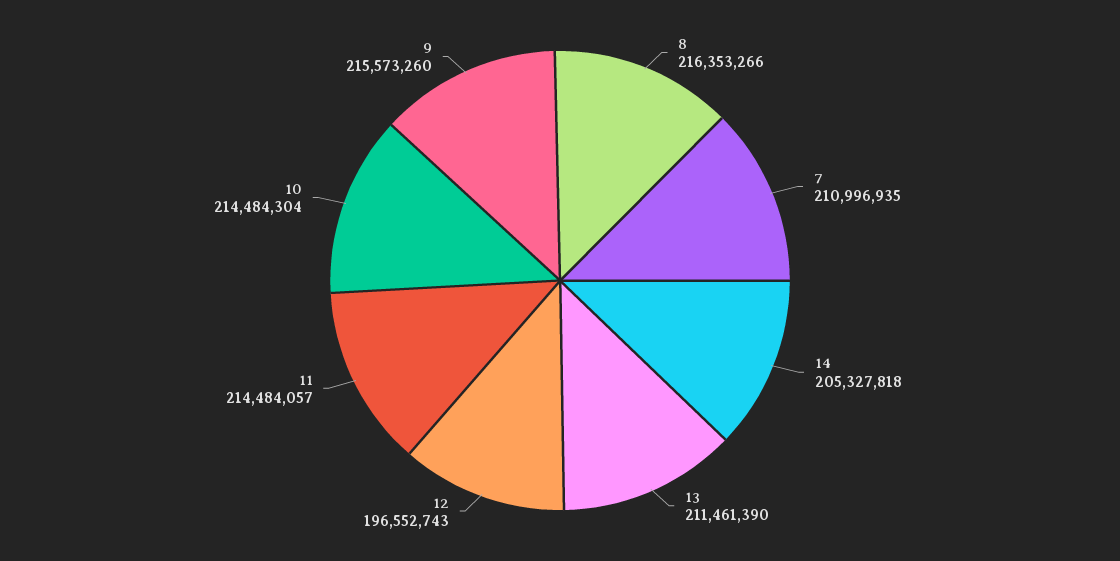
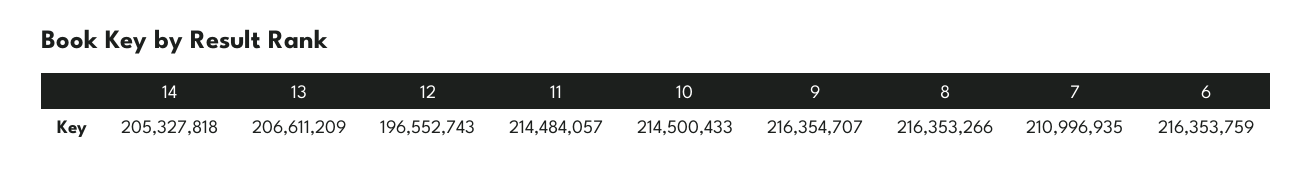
  {
    "8": 216353266,
    "7": 210996935,
    "14": 205327818,
-   "13": 211461390,
+   "13": 206611209,
    "12": 196552743,
    "11": 214484057,
-   "10": 214484304,
+   "10": 214500433,
-   "9": 215573260
+   "9": 216354707,
+   "6": 216353759
  }

